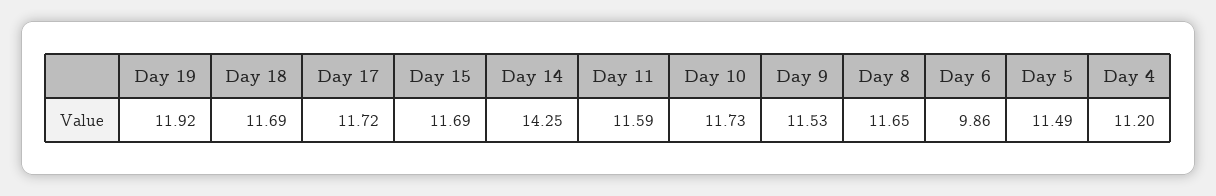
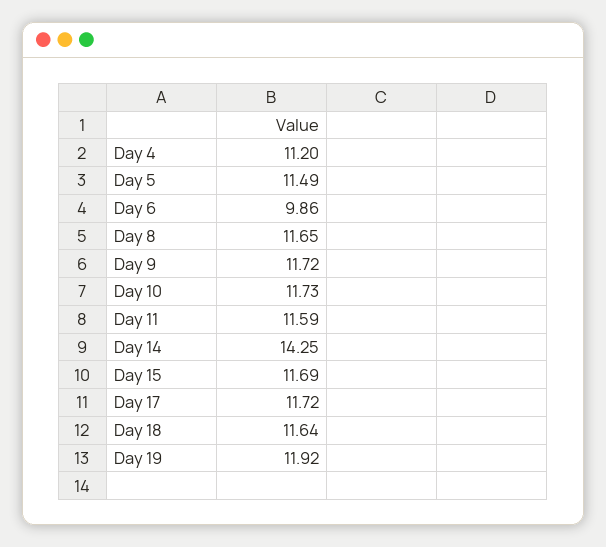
  {
    "Day 19": 11.92,
-   "Day 18": 11.69,
+   "Day 18": 11.64,
    "Day 17": 11.72,
    "Day 15": 11.69,
    "Day 14": 14.25,
    "Day 11": 11.59,
    "Day 10": 11.73,
-   "Day 9": 11.53,
+   "Day 9": 11.72,
    "Day 8": 11.65,
    "Day 6": 9.86,
    "Day 5": 11.49,
    "Day 4": 11.2
  }

